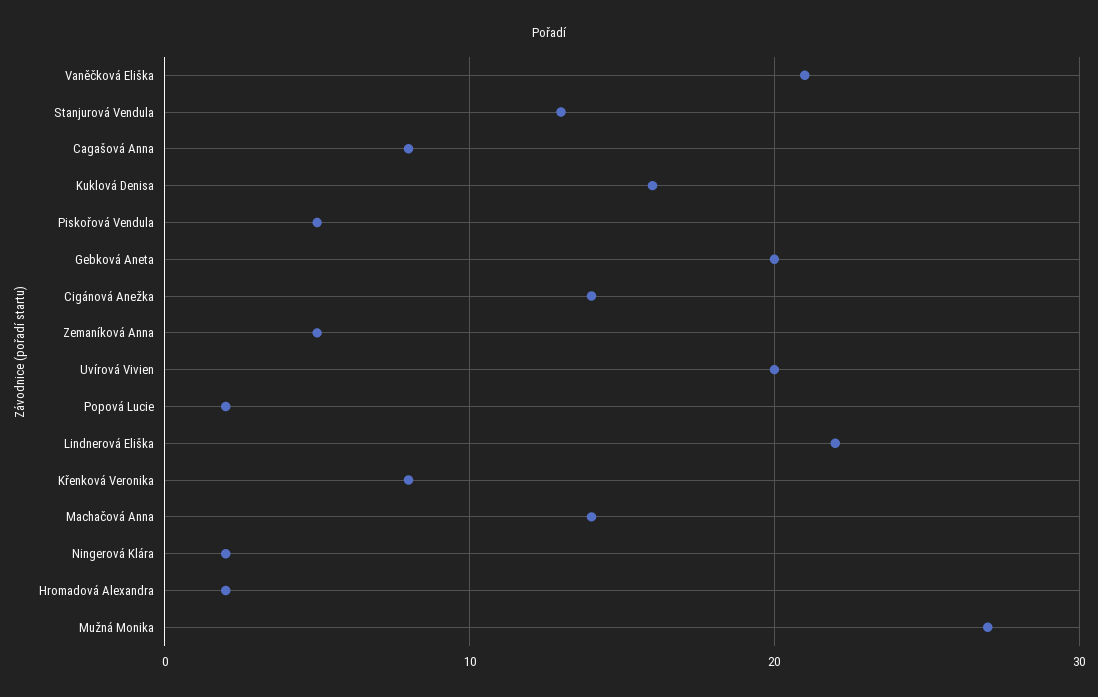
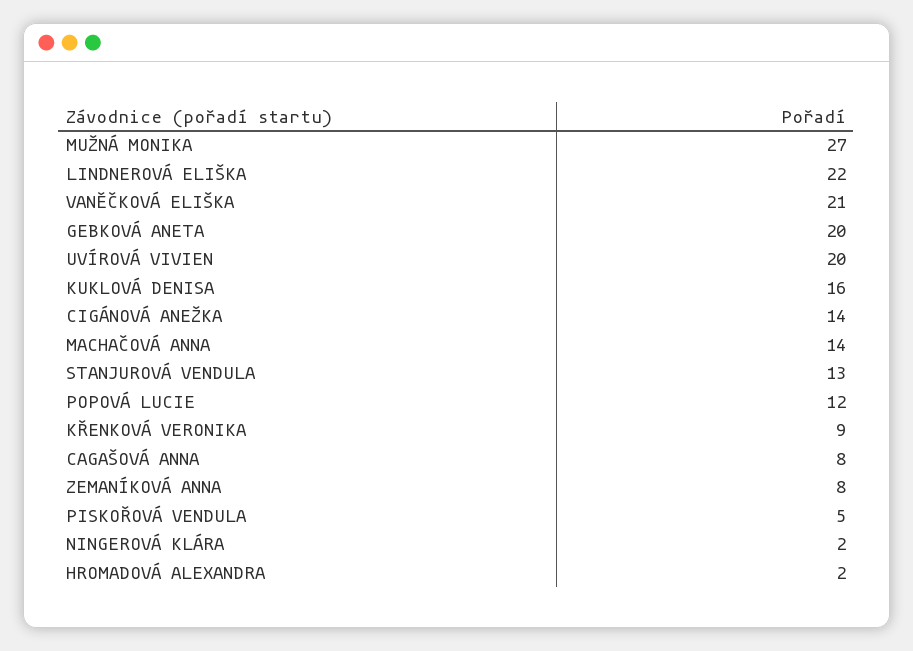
  {
    "Vaněčková Eliška": 21,
    "Stanjurová Vendula": 13,
    "Cagašová Anna": 8,
    "Kuklová Denisa": 16,
    "Piskořová Vendula": 5,
    "Gebková Aneta": 20,
    "Cigánová Anežka": 14,
-   "Zemaníková Anna": 5,
+   "Zemaníková Anna": 8,
    "Uvírová Vivien": 20,
-   "Popová Lucie": 2,
+   "Popová Lucie": 12,
    "Lindnerová Eliška": 22,
-   "Křenková Veronika": 8,
+   "Křenková Veronika": 9,
    "Machačová Anna": 14,
    "Ningerová Klára": 2,
    "Hromadová Alexandra": 2,
    "Mužná Monika": 27
  }

